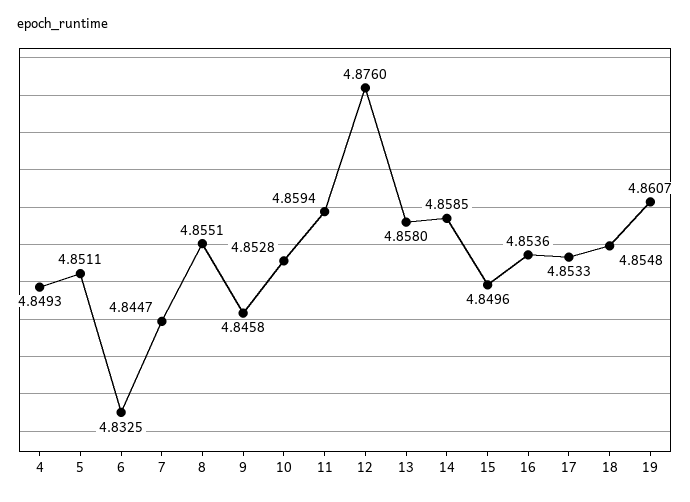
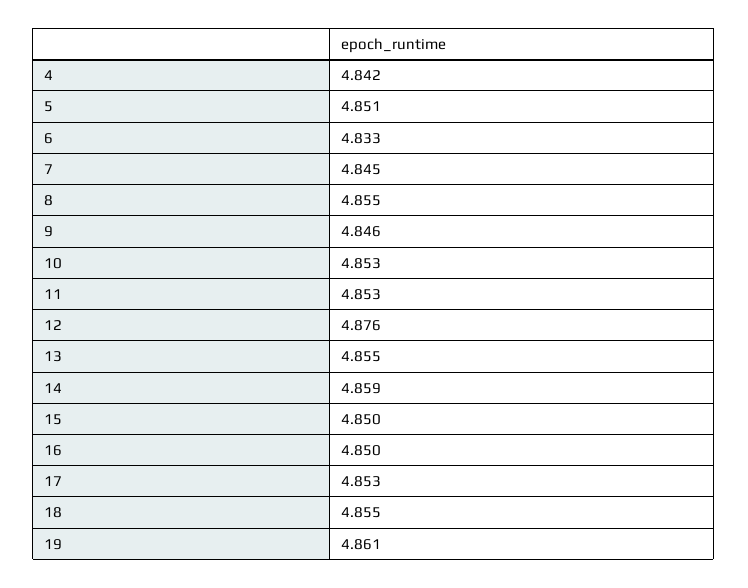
  {
-   "4": 4.8493,
+   "4": 4.842,
    "5": 4.8511,
    "6": 4.8325,
    "7": 4.8447,
    "8": 4.8551,
    "9": 4.8458,
    "10": 4.8528,
-   "11": 4.8594,
+   "11": 4.853,
    "12": 4.876,
-   "13": 4.858,
+   "13": 4.855,
    "14": 4.8585,
    "15": 4.8496,
-   "16": 4.8536,
+   "16": 4.85,
    "17": 4.8533,
    "18": 4.8548,
    "19": 4.8607
  }

